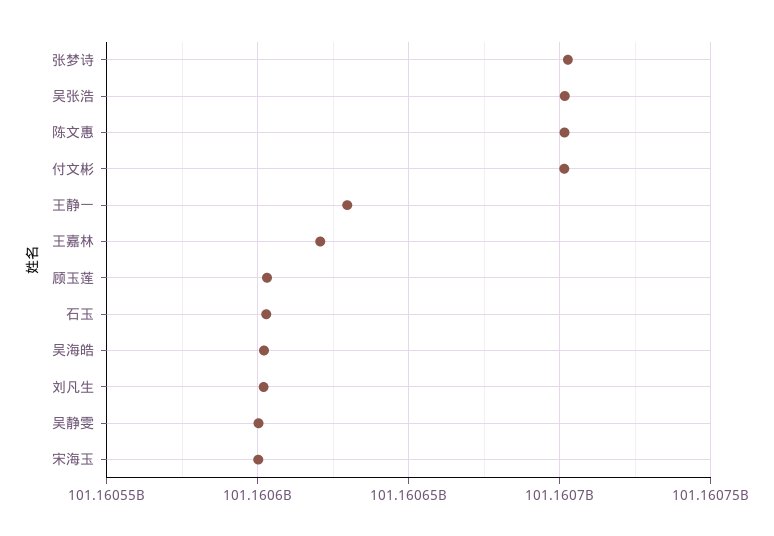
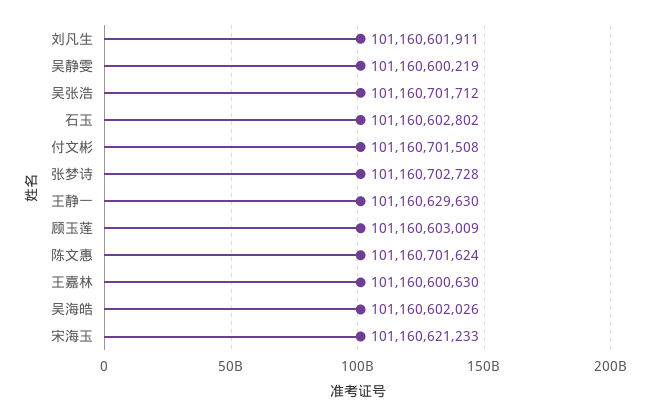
  {
    "张梦诗": 101160702728,
    "吴张浩": 101160701712,
    "陈文惠": 101160701624,
    "付文彬": 101160701508,
    "王静一": 101160629630,
-   "王嘉林": 101160620000,
+   "王嘉林": 101160600630,
    "顾玉莲": 101160603009,
    "石玉": 101160602802,
    "吴海皓": 101160602026,
    "刘凡生": 101160601911,
    "吴静雯": 101160600219,
-   "宋海玉": 101160600000
+   "宋海玉": 101160621233
  }

